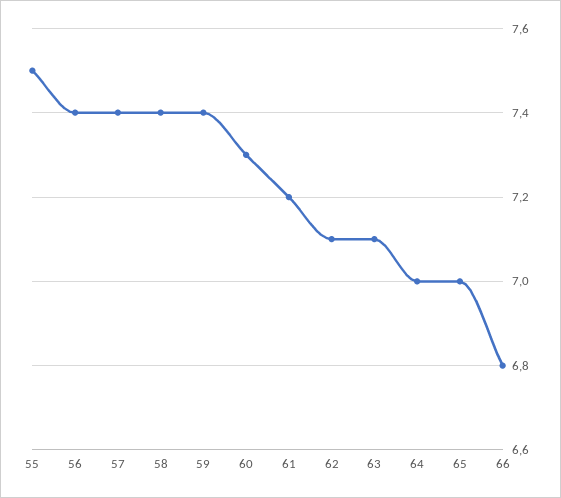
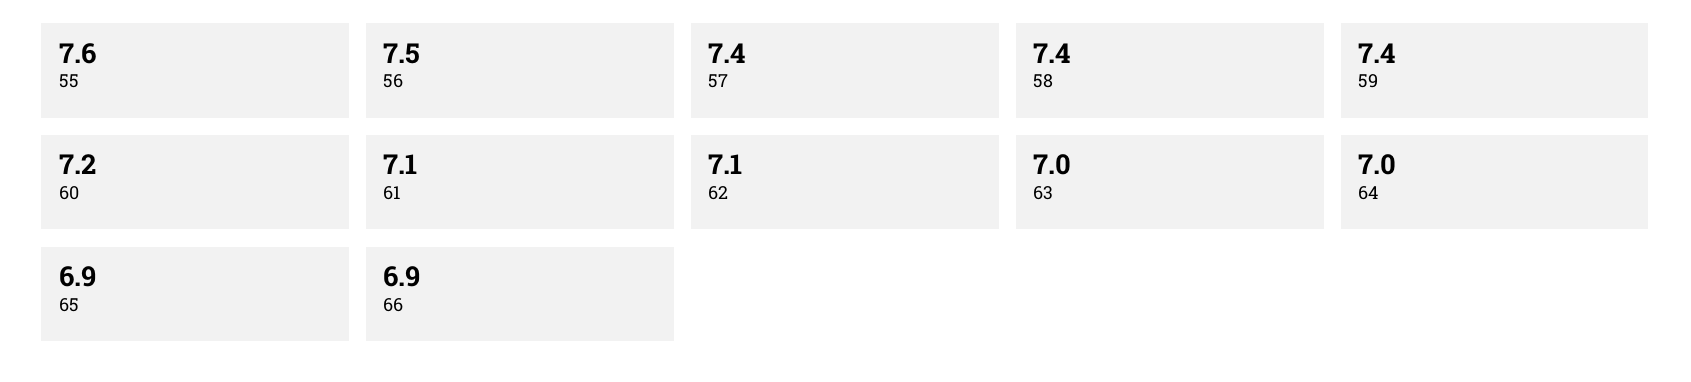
  {
-   "55": 7.5,
+   "55": 7.6,
-   "56": 7.4,
+   "56": 7.5,
    "57": 7.4,
    "58": 7.4,
    "59": 7.4,
-   "60": 7.3,
+   "60": 7.2,
-   "61": 7.2,
+   "61": 7.1,
    "62": 7.1,
-   "63": 7.1,
+   "63": 7,
    "64": 7,
-   "65": 7,
+   "65": 6.9,
-   "66": 6.8
+   "66": 6.9
  }

